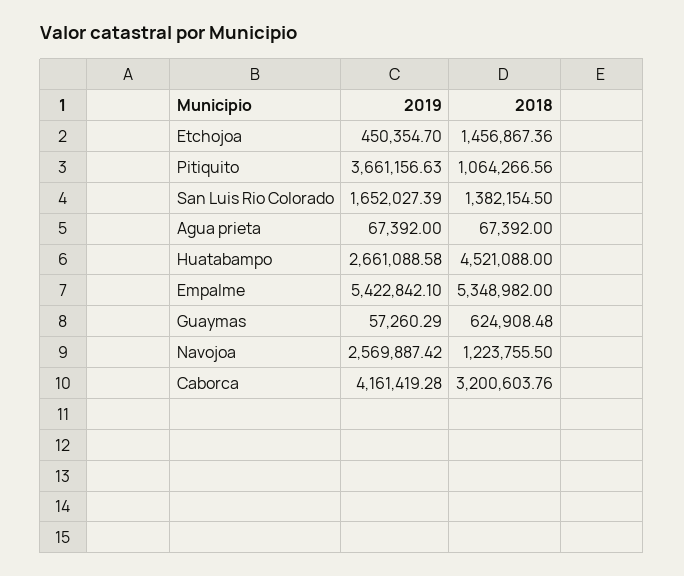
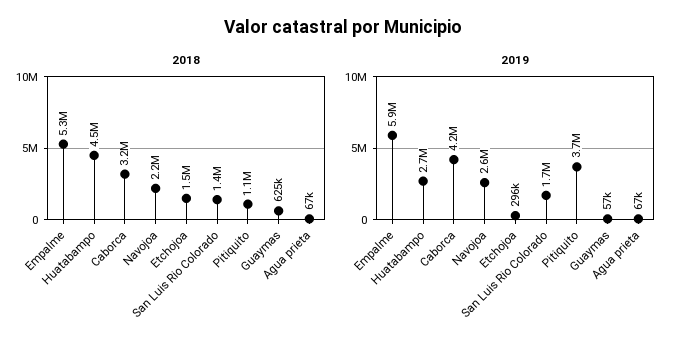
  {
    "2019": {
-     "Etchojoa": 450354.7,
+     "Etchojoa": 296000,
      "Pitiquito": 3661156.63,
      "San Luis Rio Colorado": 1652027.39,
      "Agua prieta": 67392,
      "Huatabampo": 2661088.58,
-     "Empalme": 5422842.1,
+     "Empalme": 5900000,
      "Guaymas": 57260.29,
      "Navojoa": 2569887.42,
      "Caborca": 4161419.28
    },
    "2018": {
      "Etchojoa": 1456867.36,
      "Pitiquito": 1064266.56,
      "San Luis Rio Colorado": 1382154.5,
      "Agua prieta": 67392,
      "Huatabampo": 4521088,
      "Empalme": 5348982,
      "Guaymas": 624908.48,
-     "Navojoa": 1223755.5,
+     "Navojoa": 2200000,
      "Caborca": 3200603.76
    }
  }

